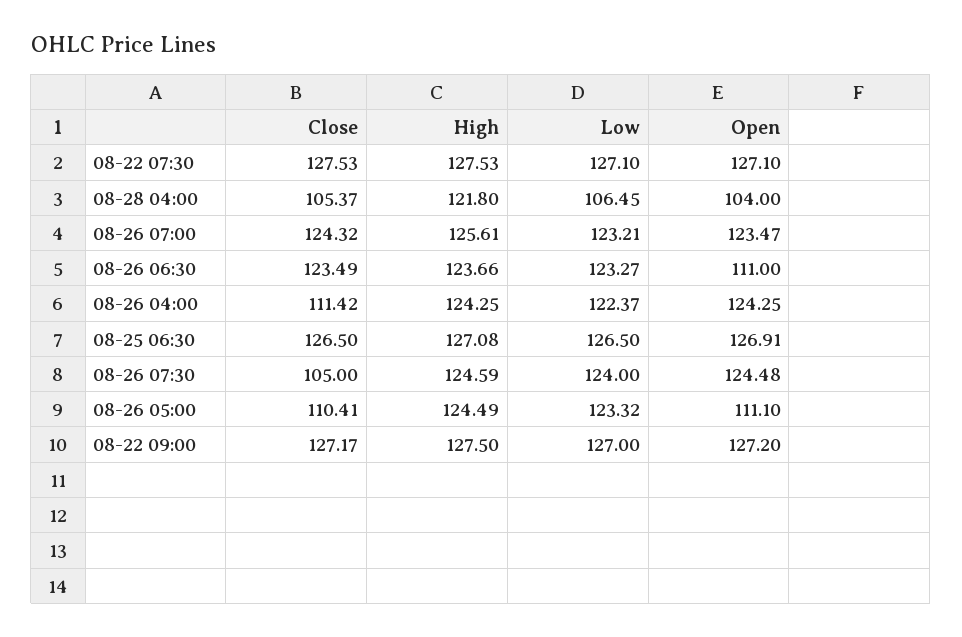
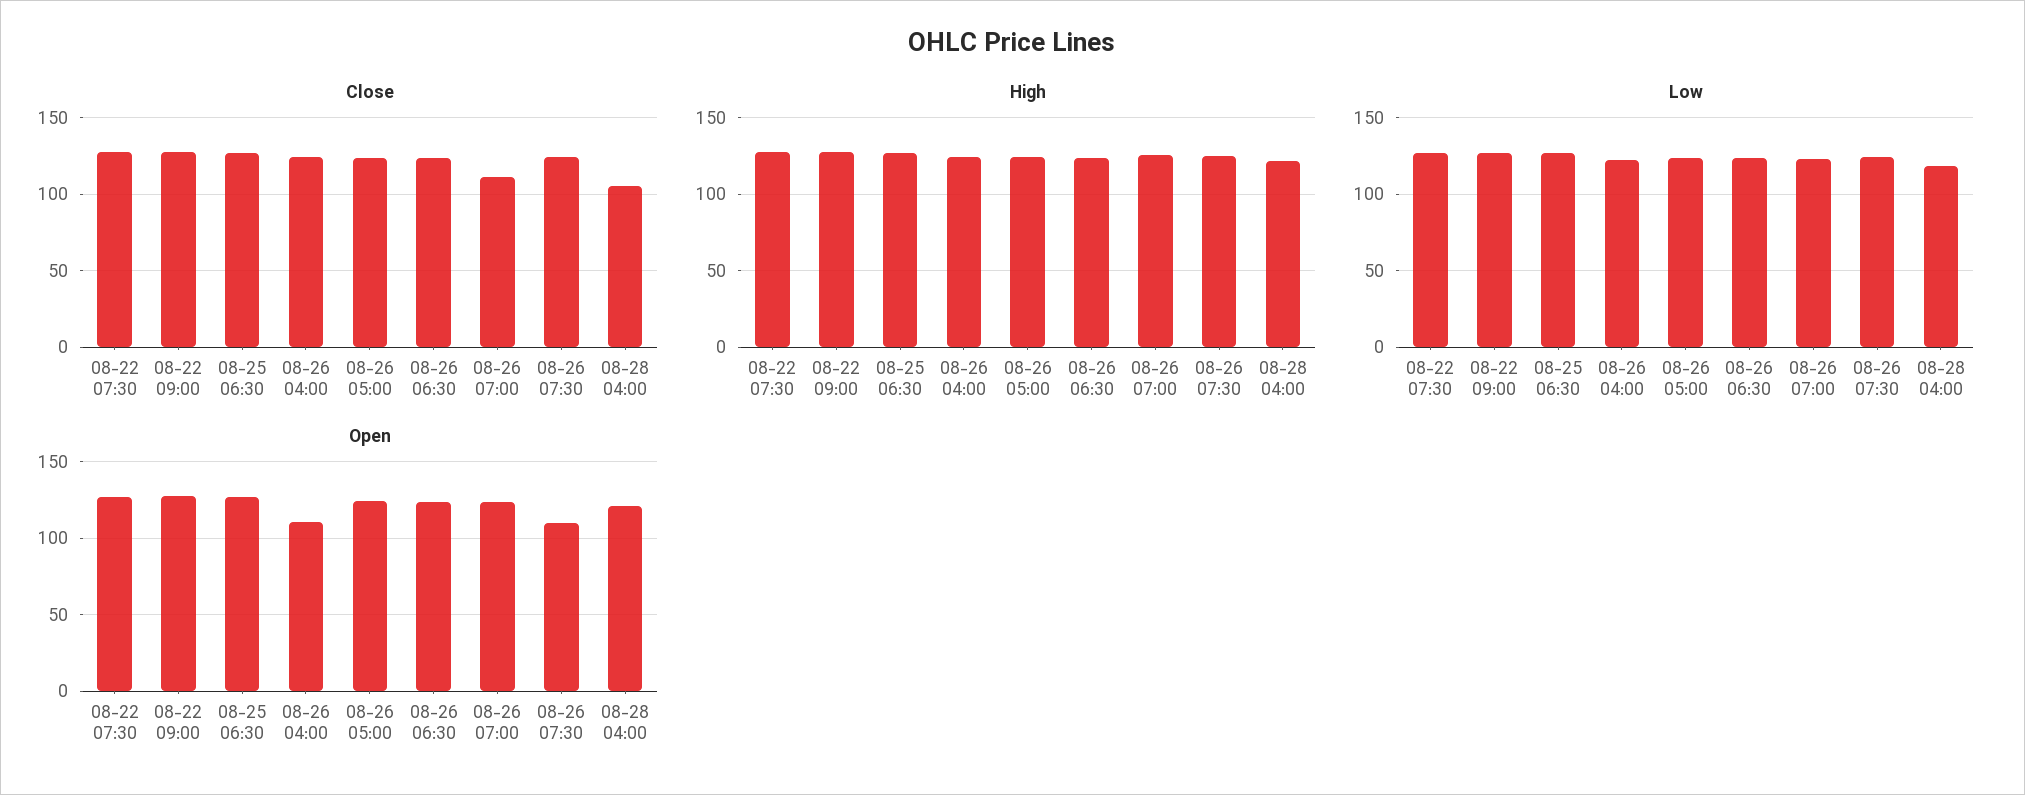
  {
    "Close": {
      "08-22 07:30": 127.53,
      "08-28 04:00": 105.37,
-     "08-26 07:00": 124.32,
+     "08-26 07:00": 110,
      "08-26 06:30": 123.49,
-     "08-26 04:00": 111.42,
+     "08-26 04:00": 125,
      "08-25 06:30": 126.5,
-     "08-26 07:30": 105,
+     "08-26 07:30": 125,
-     "08-26 05:00": 110.41,
+     "08-26 05:00": 125,
      "08-22 09:00": 127.17
    },
    "High": {
      "08-22 07:30": 127.53,
      "08-28 04:00": 121.8,
      "08-26 07:00": 125.61,
      "08-26 06:30": 123.66,
      "08-26 04:00": 124.25,
      "08-25 06:30": 127.08,
      "08-26 07:30": 124.59,
      "08-26 05:00": 124.49,
      "08-22 09:00": 127.5
    },
    "Low": {
      "08-22 07:30": 127.1,
-     "08-28 04:00": 106.45,
+     "08-28 04:00": 120,
      "08-26 07:00": 123.21,
      "08-26 06:30": 123.27,
      "08-26 04:00": 122.37,
      "08-25 06:30": 126.5,
      "08-26 07:30": 124,
      "08-26 05:00": 123.32,
      "08-22 09:00": 127
    },
    "Open": {
      "08-22 07:30": 127.1,
-     "08-28 04:00": 104,
+     "08-28 04:00": 120,
      "08-26 07:00": 123.47,
-     "08-26 06:30": 111,
+     "08-26 06:30": 125,
-     "08-26 04:00": 124.25,
+     "08-26 04:00": 110,
      "08-25 06:30": 126.91,
-     "08-26 07:30": 124.48,
+     "08-26 07:30": 110,
-     "08-26 05:00": 111.1,
+     "08-26 05:00": 125,
      "08-22 09:00": 127.2
    }
  }

